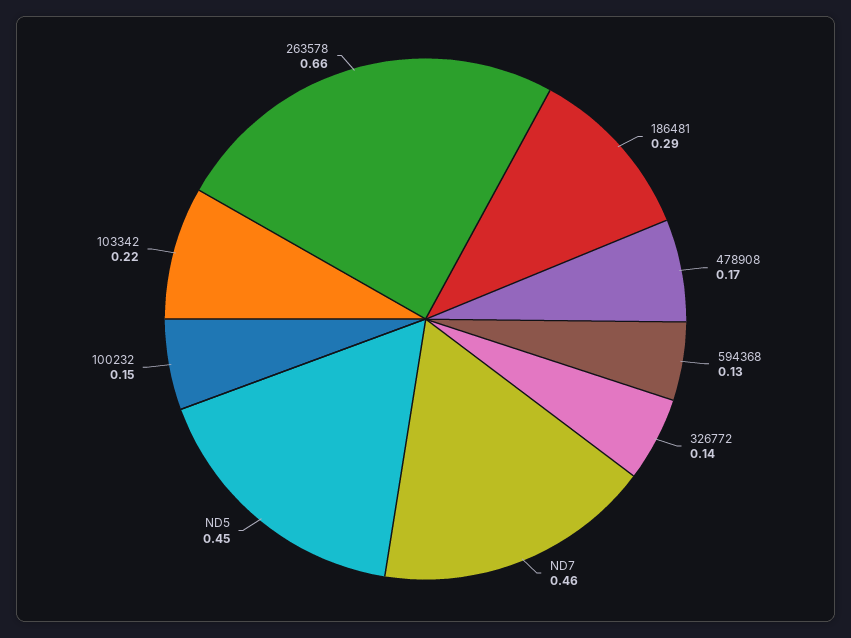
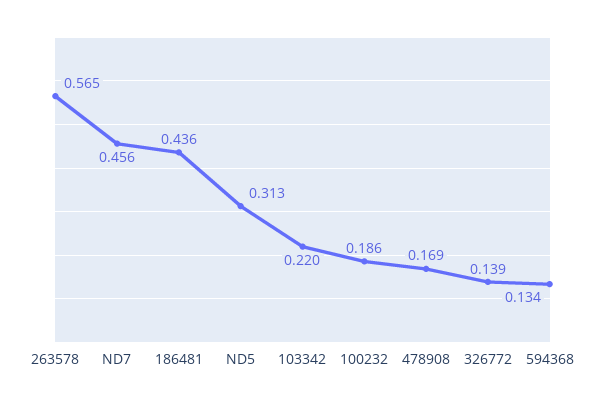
  {
-   "186481": 0.29,
+   "186481": 0.436,
    "478908": 0.169,
    "594368": 0.134,
    "326772": 0.139,
    "ND7": 0.456,
-   "ND5": 0.45,
+   "ND5": 0.313,
-   "100232": 0.15,
+   "100232": 0.186,
    "103342": 0.22,
-   "263578": 0.66
+   "263578": 0.565
  }

